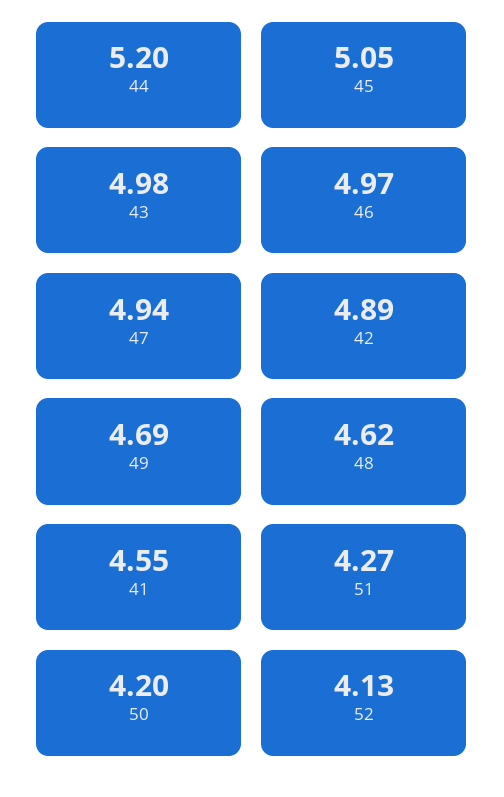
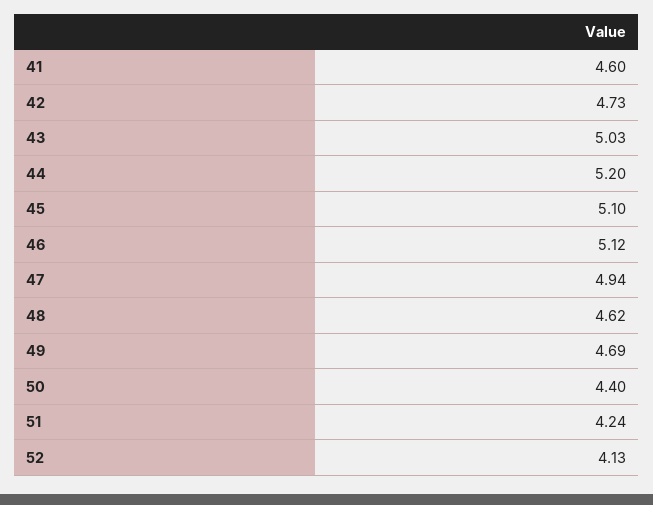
  {
    "44": 5.2,
-   "45": 5.05,
+   "45": 5.1,
-   "43": 4.98,
+   "43": 5.03,
-   "46": 4.97,
+   "46": 5.12,
    "47": 4.94,
-   "42": 4.89,
+   "42": 4.73,
    "49": 4.69,
    "48": 4.62,
-   "41": 4.55,
+   "41": 4.6,
-   "51": 4.27,
+   "51": 4.24,
-   "50": 4.2,
+   "50": 4.4,
    "52": 4.13
  }

